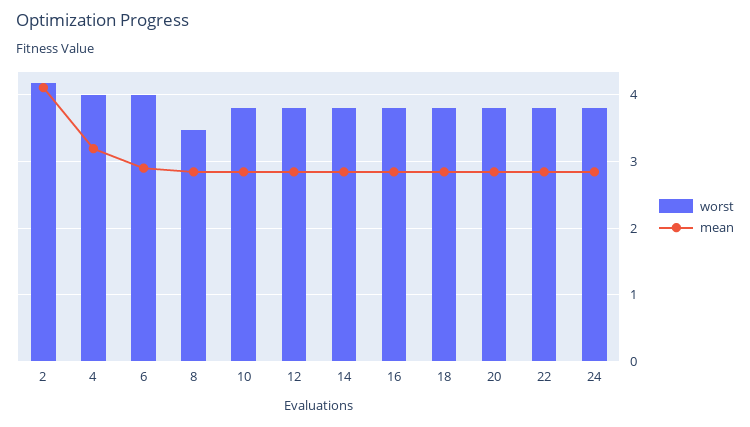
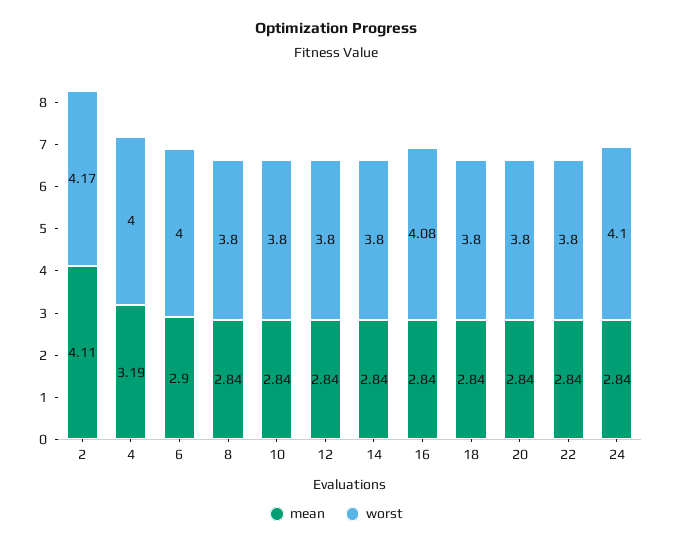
  {
    "worst": {
      "2": 4.17,
      "4": 4,
      "6": 4,
-     "8": 3.5,
+     "8": 3.8,
      "10": 3.8,
      "12": 3.8,
      "14": 3.8,
-     "16": 3.8,
+     "16": 4.08,
      "18": 3.8,
      "20": 3.8,
      "22": 3.8,
-     "24": 3.8
+     "24": 4.1
    },
    "mean": {
      "2": 4.11,
      "4": 3.19,
      "6": 2.9,
      "8": 2.84,
      "10": 2.84,
      "12": 2.84,
      "14": 2.84,
      "16": 2.84,
      "18": 2.84,
      "20": 2.84,
      "22": 2.84,
      "24": 2.84
    }
  }

